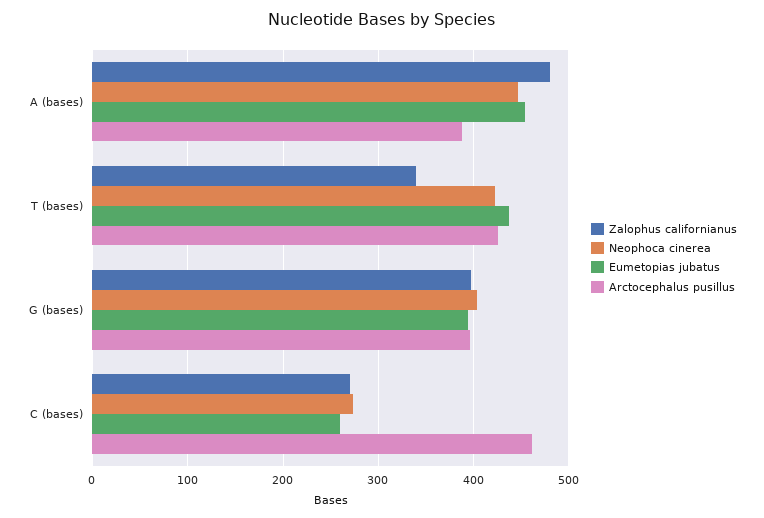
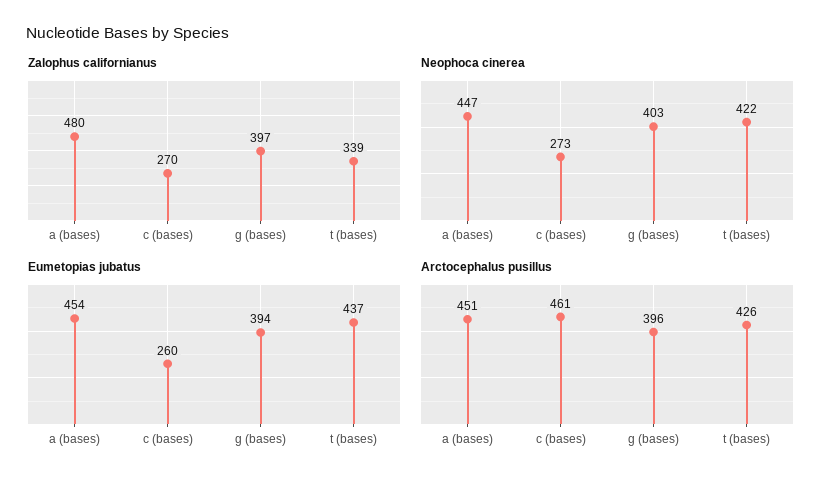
  {
    "Zalophus californianus": {
      "A (bases)": 480,
      "T (bases)": 339,
      "G (bases)": 397,
      "C (bases)": 270
    },
    "Neophoca cinerea": {
      "A (bases)": 447,
      "T (bases)": 422,
      "G (bases)": 403,
      "C (bases)": 273
    },
    "Eumetopias jubatus": {
      "A (bases)": 454,
      "T (bases)": 437,
      "G (bases)": 394,
      "C (bases)": 260
    },
    "Arctocephalus pusillus": {
-     "A (bases)": 390,
+     "A (bases)": 451,
      "T (bases)": 426,
      "G (bases)": 396,
      "C (bases)": 461
    }
  }

